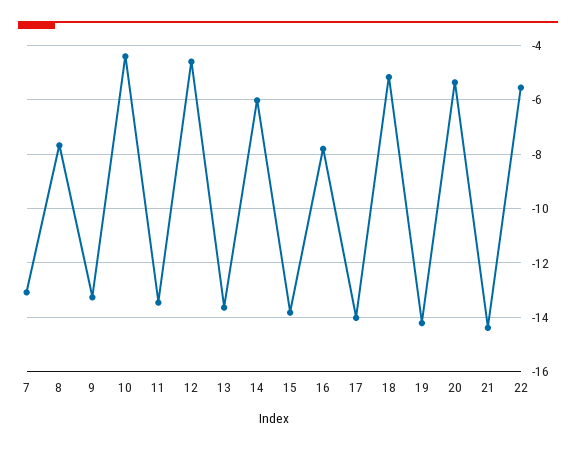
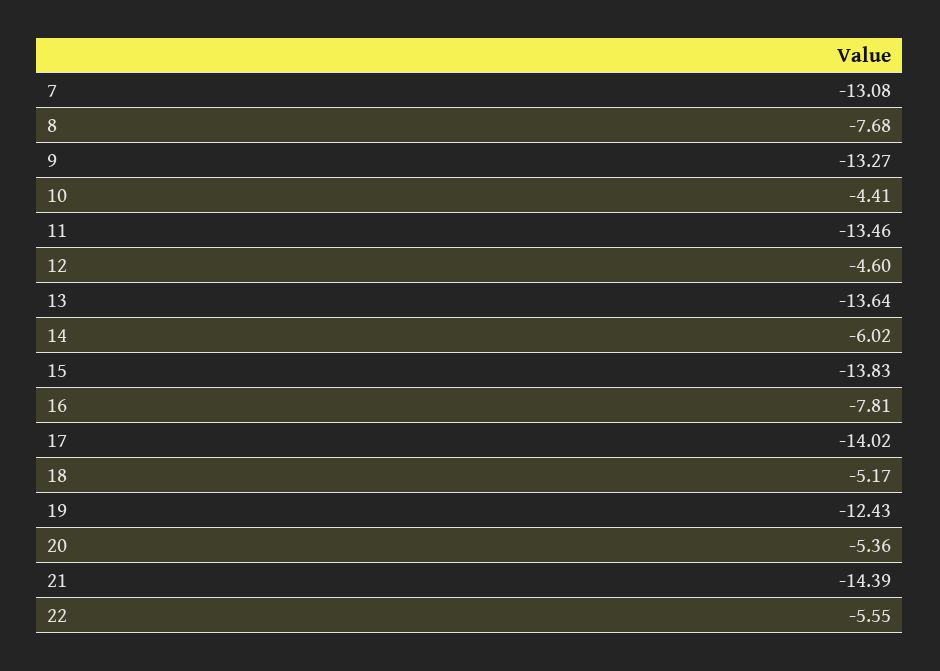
  {
    "7": -13.08,
    "8": -7.68,
    "9": -13.27,
    "10": -4.41,
    "11": -13.46,
    "12": -4.6,
    "13": -13.64,
    "14": -6.02,
    "15": -13.83,
    "16": -7.81,
    "17": -14.02,
    "18": -5.17,
-   "19": -14.25,
+   "19": -12.43,
    "20": -5.36,
    "21": -14.39,
    "22": -5.55
  }

